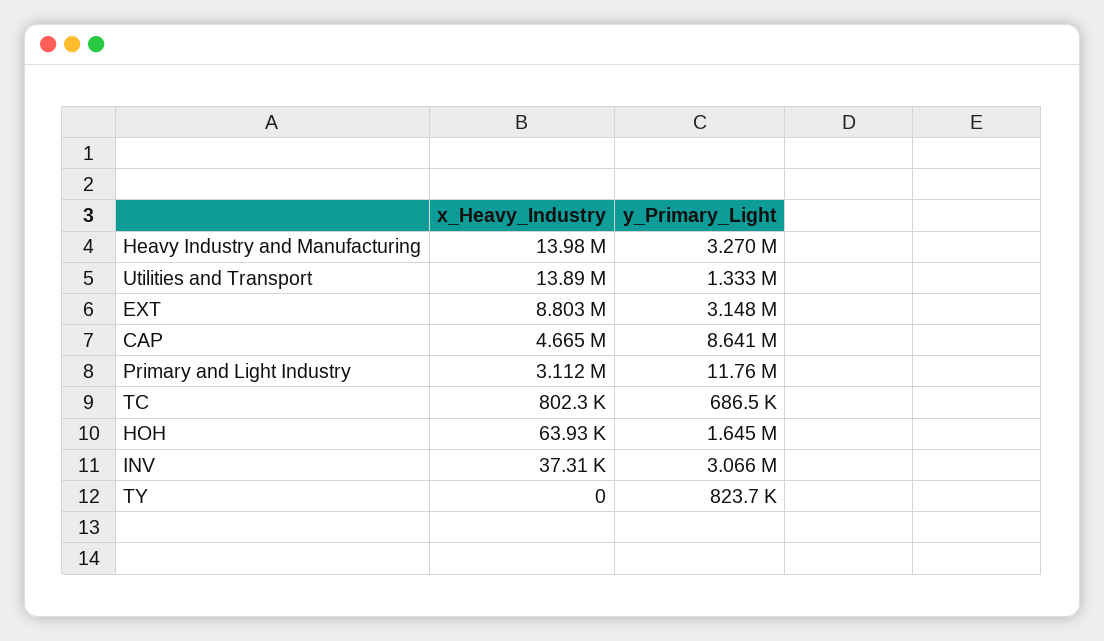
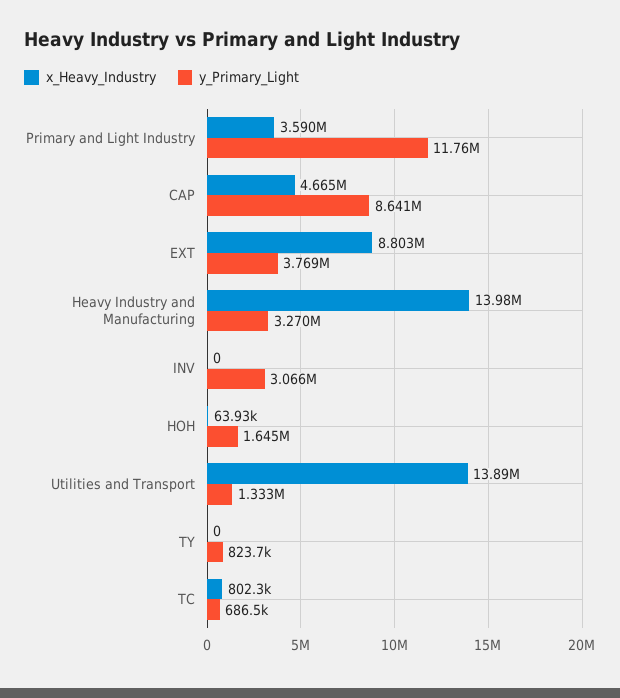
  {
    "x_Heavy_Industry": {
      "Heavy Industry and Manufacturing": 13980000,
      "Utilities and Transport": 13890000,
      "EXT": 8803000,
      "CAP": 4665000,
-     "Primary and Light Industry": 3112000,
+     "Primary and Light Industry": 3590000,
      "TC": 802300,
      "HOH": 63930,
-     "INV": 37310,
+     "INV": 0,
      "TY": 0
    },
    "y_Primary_Light": {
      "Heavy Industry and Manufacturing": 3270000,
      "Utilities and Transport": 1333000,
-     "EXT": 3148000,
+     "EXT": 3769000,
      "CAP": 8641000,
      "Primary and Light Industry": 11760000,
      "TC": 686500,
      "HOH": 1645000,
      "INV": 3066000,
      "TY": 823700
    }
  }

